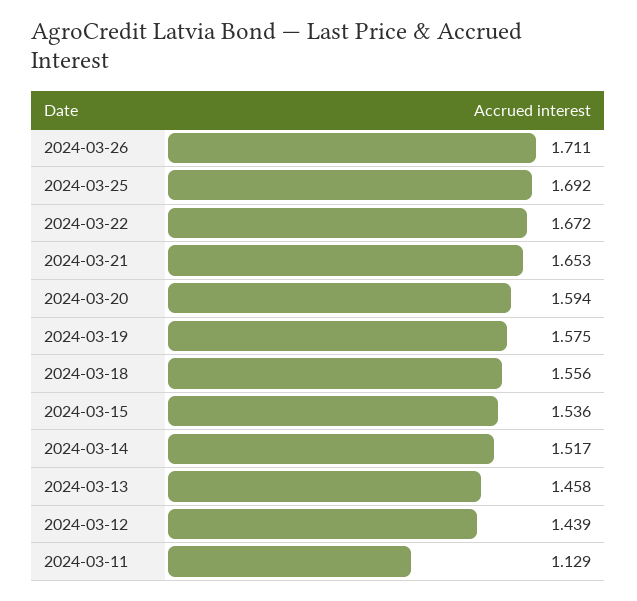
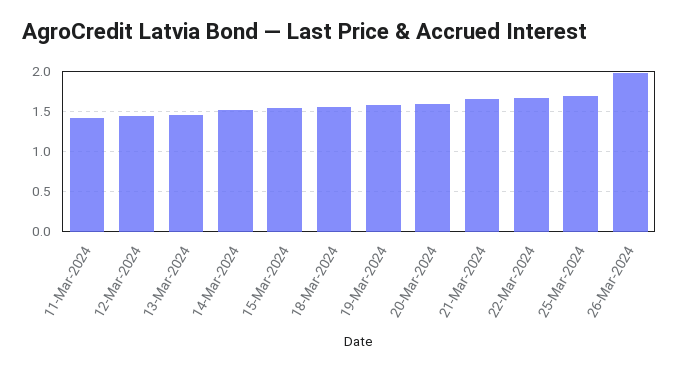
  {
-   "2024-03-26": 1.711,
+   "2024-03-26": 2,
    "2024-03-25": 1.692,
    "2024-03-22": 1.672,
    "2024-03-21": 1.653,
    "2024-03-20": 1.594,
    "2024-03-19": 1.575,
    "2024-03-18": 1.556,
    "2024-03-15": 1.536,
    "2024-03-14": 1.517,
    "2024-03-13": 1.458,
    "2024-03-12": 1.439,
-   "2024-03-11": 1.129
+   "2024-03-11": 1.4
  }

